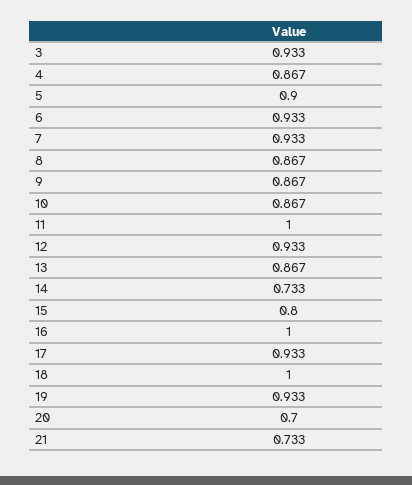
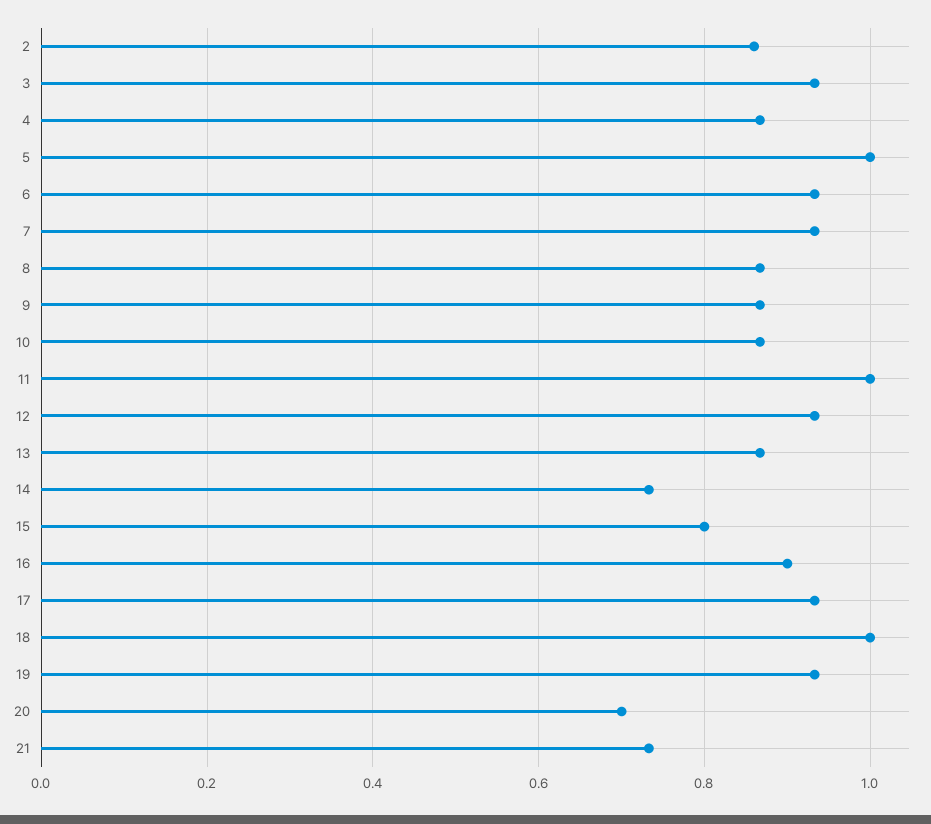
  {
    "3": 0.933,
    "4": 0.867,
-   "5": 0.9,
+   "5": 1,
    "6": 0.933,
    "7": 0.933,
    "8": 0.867,
    "9": 0.867,
    "10": 0.867,
    "11": 1,
    "12": 0.933,
    "13": 0.867,
    "14": 0.733,
    "15": 0.8,
-   "16": 1,
+   "16": 0.9,
    "17": 0.933,
    "18": 1,
    "19": 0.933,
    "20": 0.7,
-   "21": 0.733
+   "21": 0.733,
+   "2": 0.86
  }

